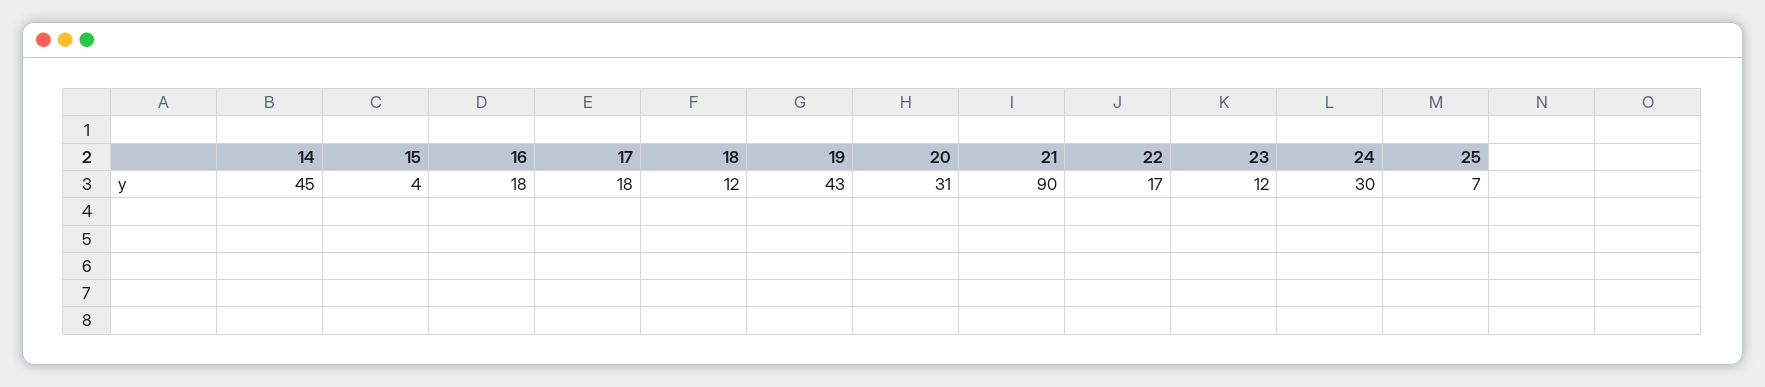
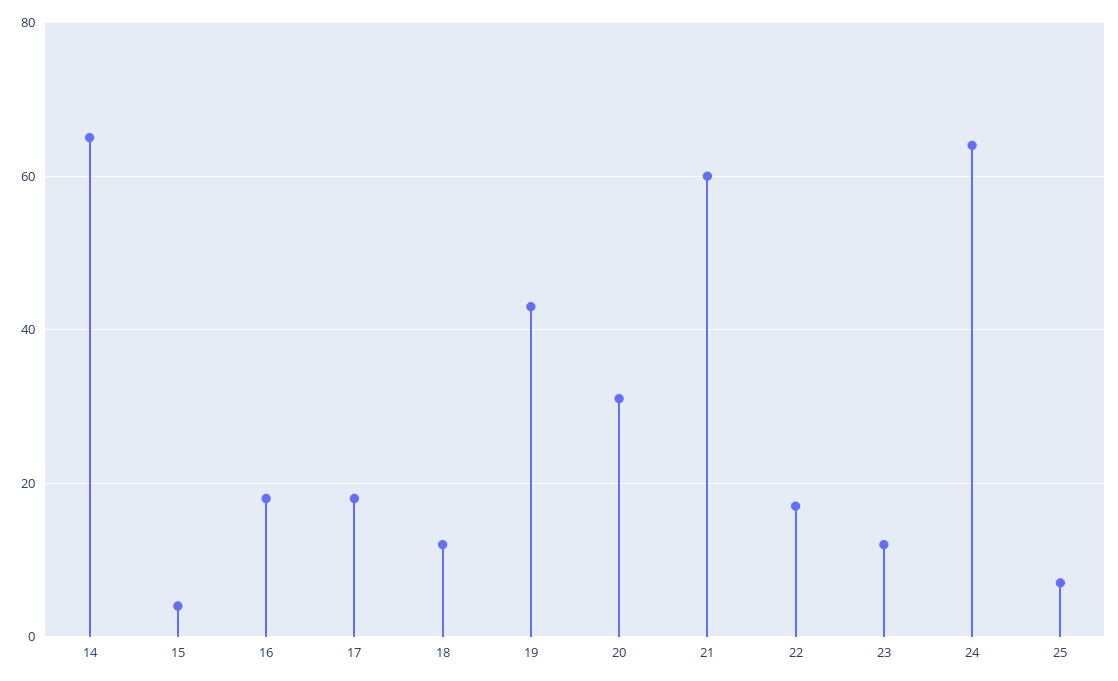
  {
-   "14": 45,
+   "14": 65,
    "15": 4,
    "16": 18,
    "17": 18,
    "18": 12,
    "19": 43,
    "20": 31,
-   "21": 90,
+   "21": 60,
    "22": 17,
    "23": 12,
-   "24": 30,
+   "24": 65,
    "25": 7
  }

